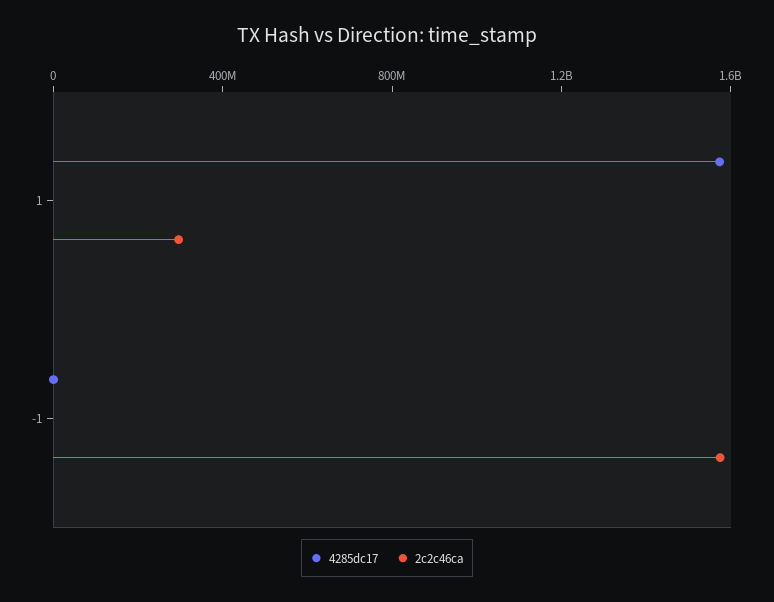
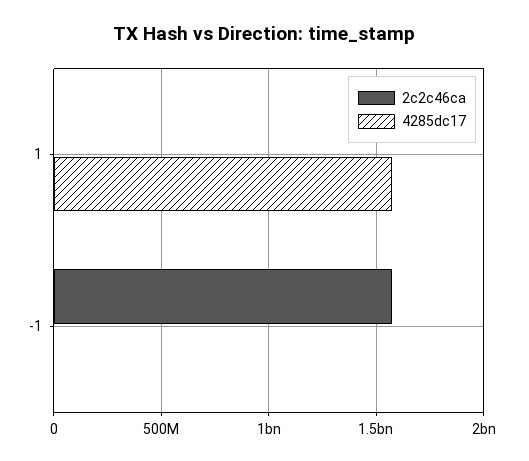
  {
    "4285dc17": {
      "1": 1550000000,
      "-1": 0
    },
    "2c2c46ca": {
-     "1": 300000000,
+     "1": 0,
      "-1": 1550000000
    }
  }

